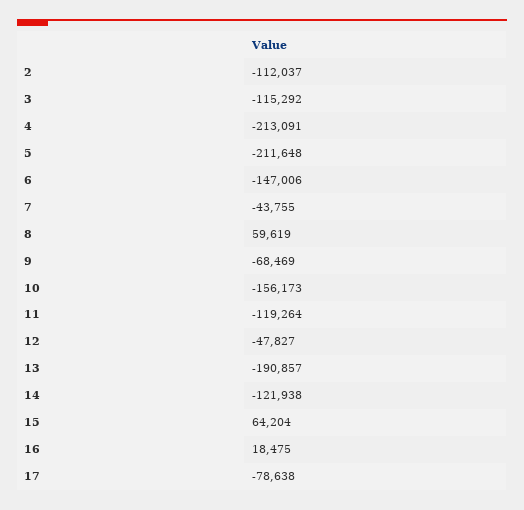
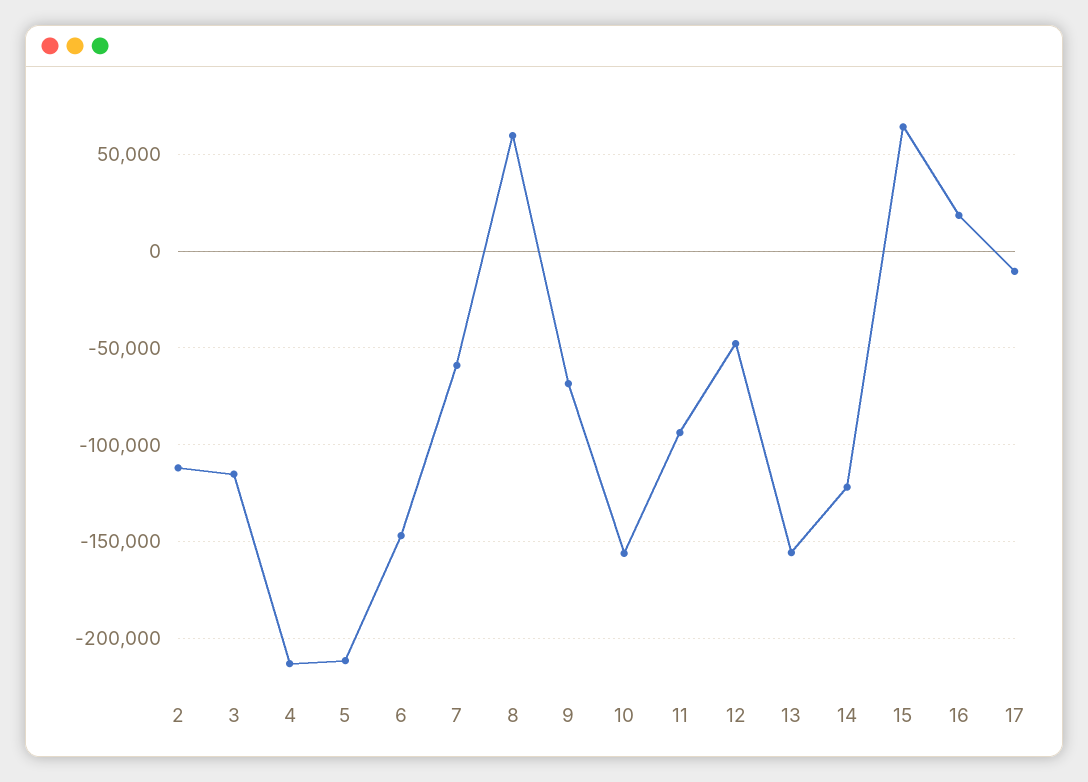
  {
    "2": -112037,
    "3": -115292,
    "4": -213091,
    "5": -211648,
    "6": -147006,
-   "7": -43755,
+   "7": -60000,
    "8": 59619,
    "9": -68469,
    "10": -156173,
-   "11": -119264,
+   "11": -95000,
    "12": -47827,
-   "13": -190857,
+   "13": -155000,
    "14": -121938,
    "15": 64204,
    "16": 18475,
-   "17": -78638
+   "17": -10000
  }

